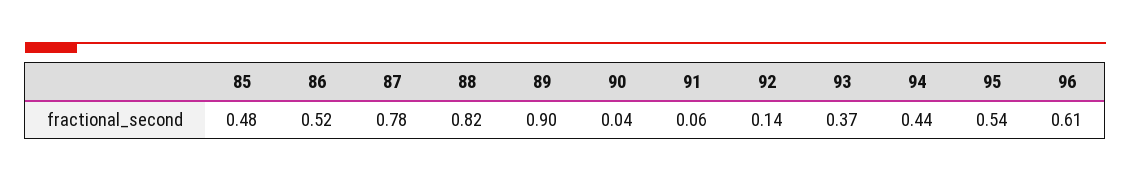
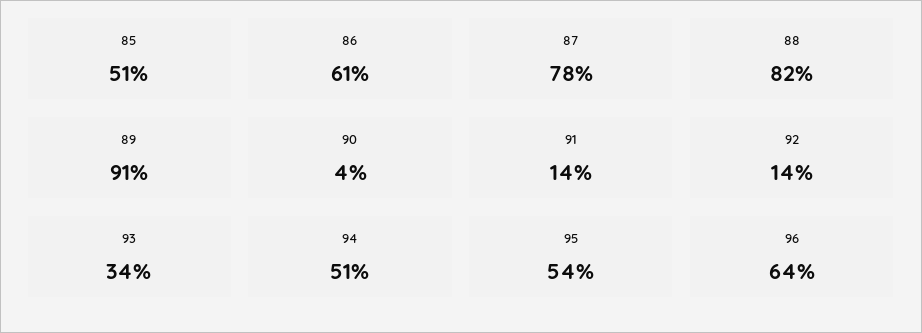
  {
-   "85": 0.48,
+   "85": 0.51,
-   "86": 0.52,
+   "86": 0.61,
    "87": 0.78,
    "88": 0.82,
-   "89": 0.9,
+   "89": 0.91,
    "90": 0.04,
-   "91": 0.06,
+   "91": 0.14,
    "92": 0.14,
-   "93": 0.37,
+   "93": 0.34,
-   "94": 0.44,
+   "94": 0.51,
    "95": 0.54,
-   "96": 0.61
+   "96": 0.64
  }

